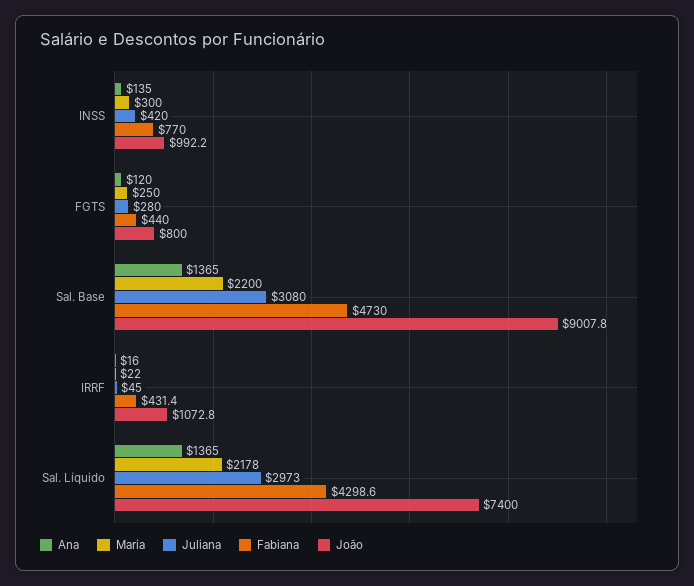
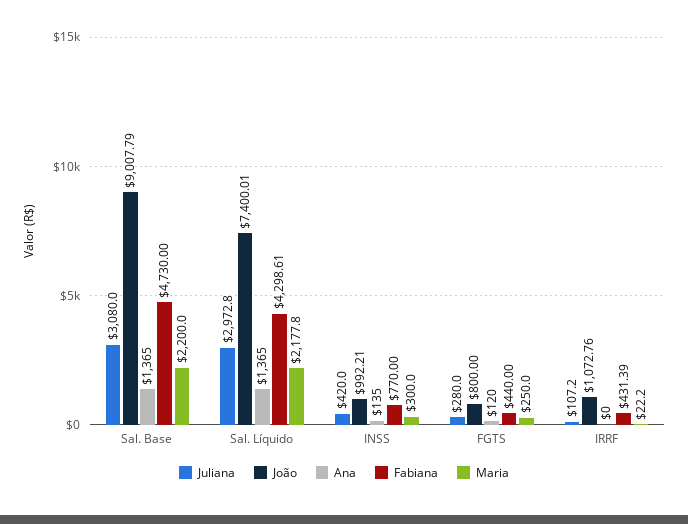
  {
    "Ana": {
      "INSS": 135,
      "FGTS": 120,
      "Sal. Base": 1365,
-     "IRRF": 16,
+     "IRRF": 0,
      "Sal. Líquido": 1365
    },
    "Maria": {
      "INSS": 300,
      "FGTS": 250,
      "Sal. Base": 2200,
      "IRRF": 22.2,
      "Sal. Líquido": 2177.8
    },
    "Juliana": {
      "INSS": 420,
      "FGTS": 280,
      "Sal. Base": 3080,
-     "IRRF": 45,
+     "IRRF": 107.2,
      "Sal. Líquido": 2972.8
    },
    "Fabiana": {
      "INSS": 770,
      "FGTS": 440,
      "Sal. Base": 4730,
      "IRRF": 431.39,
      "Sal. Líquido": 4298.61
    },
    "João": {
      "INSS": 992.21,
      "FGTS": 800,
      "Sal. Base": 9007.79,
      "IRRF": 1072.76,
      "Sal. Líquido": 7400.01
    }
  }

